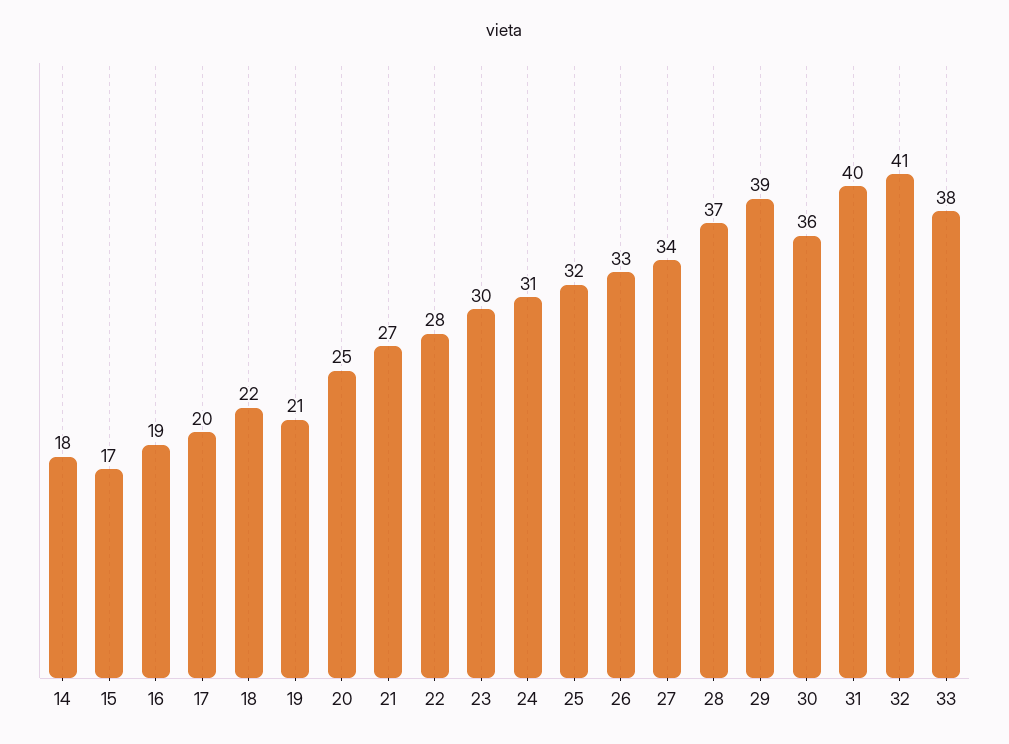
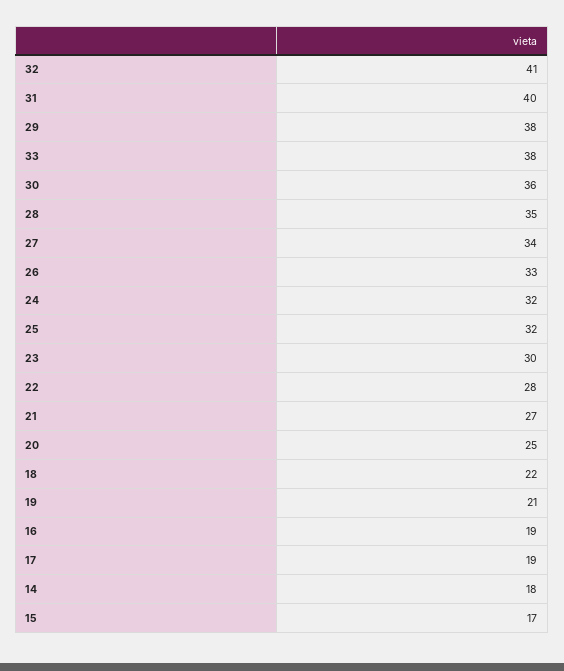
  {
    "14": 18,
    "15": 17,
    "16": 19,
-   "17": 20,
+   "17": 19,
    "18": 22,
    "19": 21,
    "20": 25,
    "21": 27,
    "22": 28,
    "23": 30,
-   "24": 31,
+   "24": 32,
    "25": 32,
    "26": 33,
    "27": 34,
-   "28": 37,
+   "28": 35,
-   "29": 39,
+   "29": 38,
    "30": 36,
    "31": 40,
    "32": 41,
    "33": 38
  }

